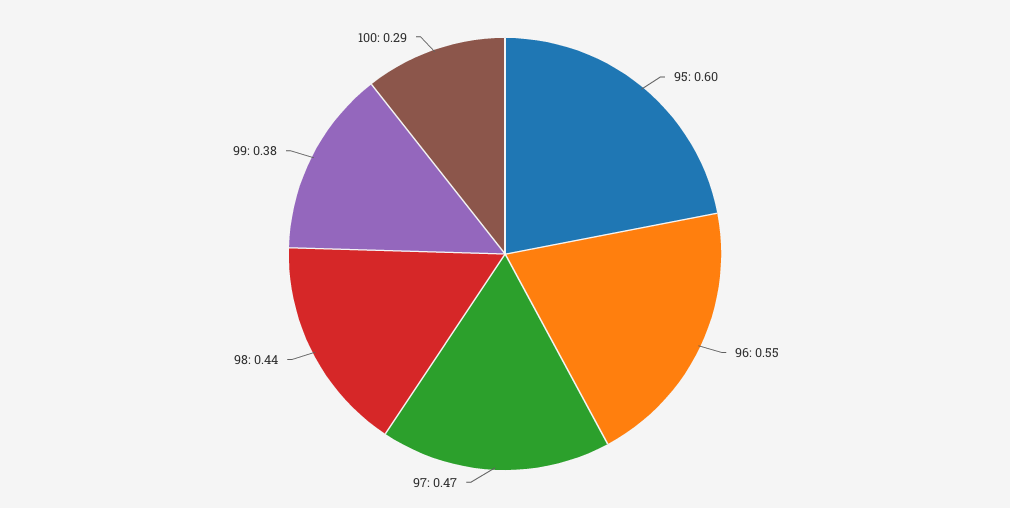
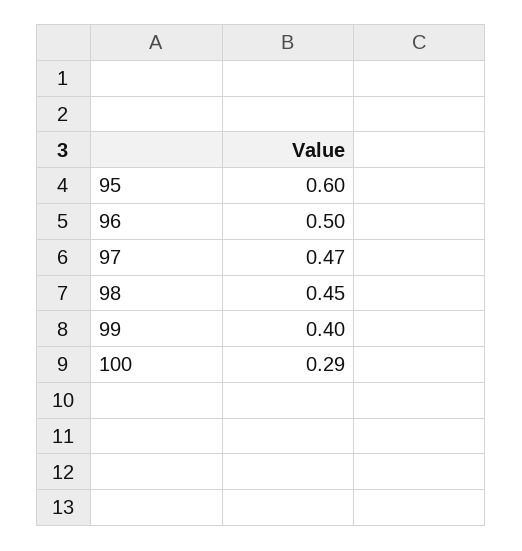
  {
    "95": 0.6,
-   "96": 0.55,
+   "96": 0.5,
    "97": 0.47,
-   "98": 0.44,
+   "98": 0.45,
-   "99": 0.38,
+   "99": 0.4,
    "100": 0.29
  }

